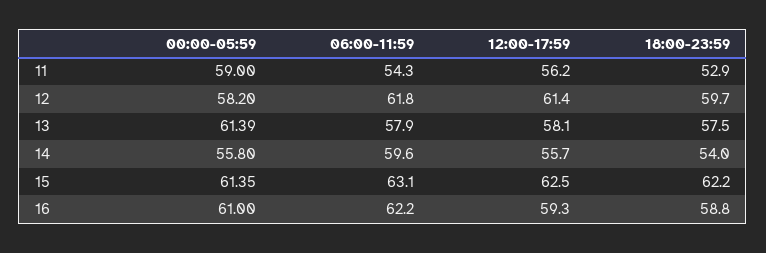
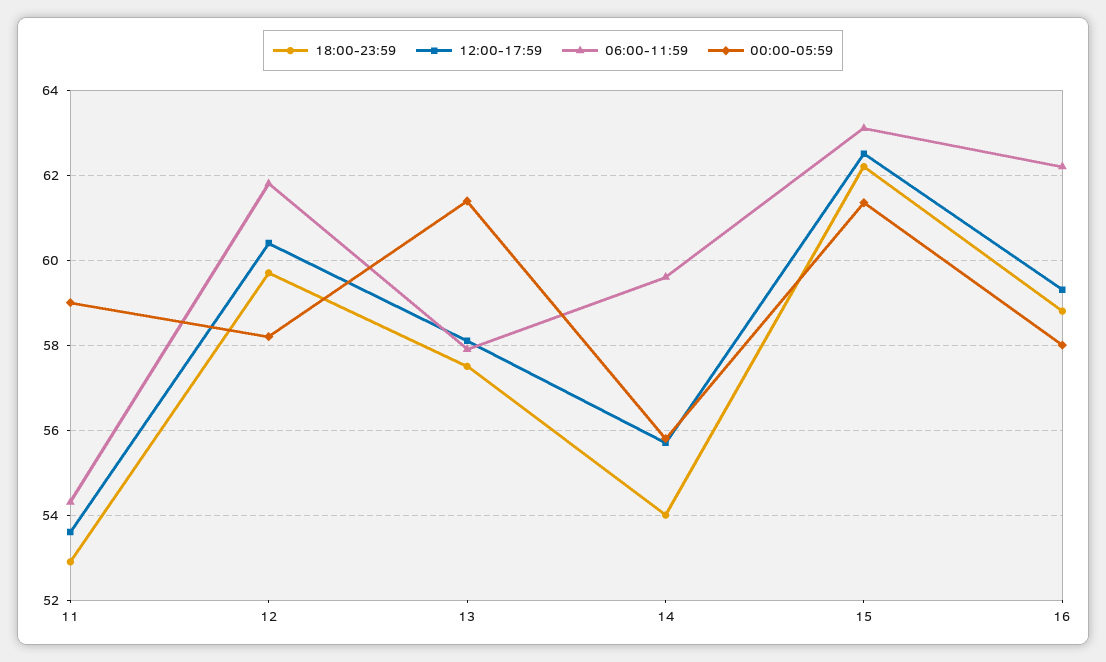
  {
    "00:00-05:59": {
      "11": 59,
      "12": 58.2,
      "13": 61.39,
      "14": 55.8,
      "15": 61.35,
-     "16": 61
+     "16": 58
    },
    "06:00-11:59": {
      "11": 54.3,
      "12": 61.8,
      "13": 57.9,
      "14": 59.6,
      "15": 63.1,
      "16": 62.2
    },
    "12:00-17:59": {
-     "11": 56.2,
+     "11": 53.6,
-     "12": 61.4,
+     "12": 60.4,
      "13": 58.1,
      "14": 55.7,
      "15": 62.5,
      "16": 59.3
    },
    "18:00-23:59": {
      "11": 52.9,
      "12": 59.7,
      "13": 57.5,
      "14": 54,
      "15": 62.2,
      "16": 58.8
    }
  }

